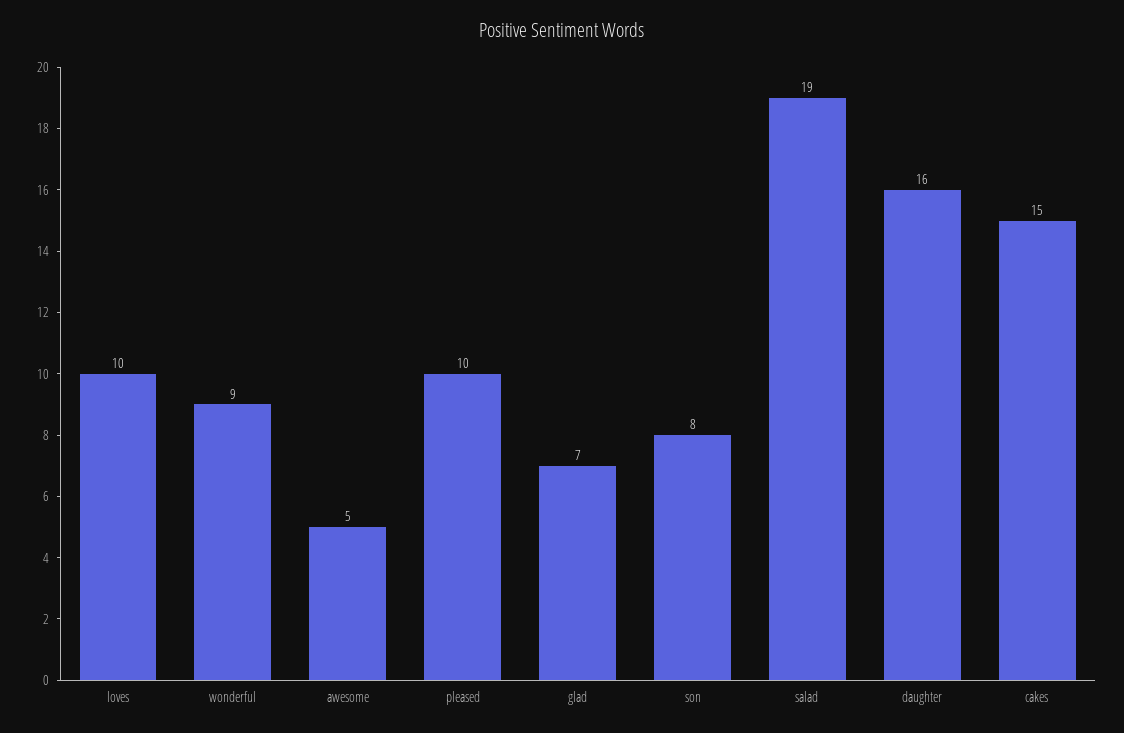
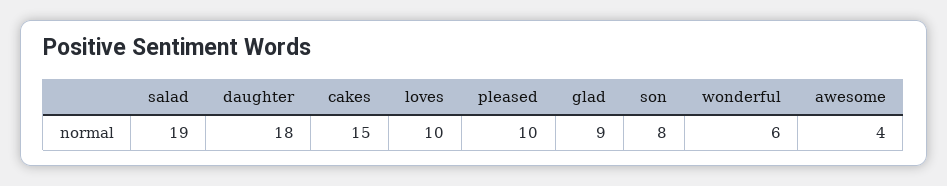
  {
    "loves": 10,
-   "wonderful": 9,
+   "wonderful": 6,
-   "awesome": 5,
+   "awesome": 4,
    "pleased": 10,
-   "glad": 7,
+   "glad": 9,
    "son": 8,
    "salad": 19,
-   "daughter": 16,
+   "daughter": 18,
    "cakes": 15
  }

